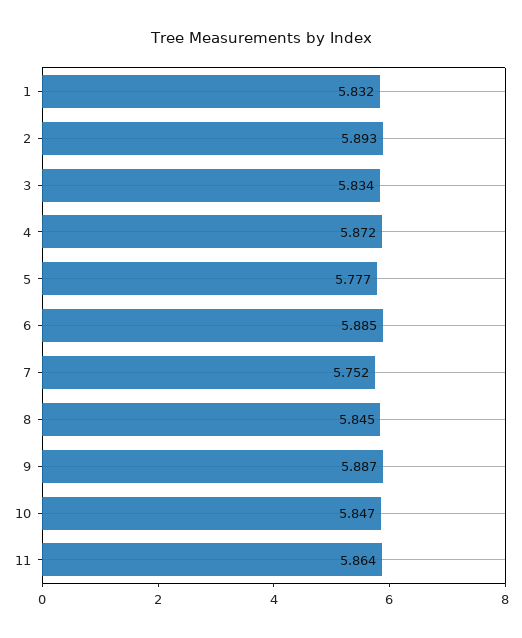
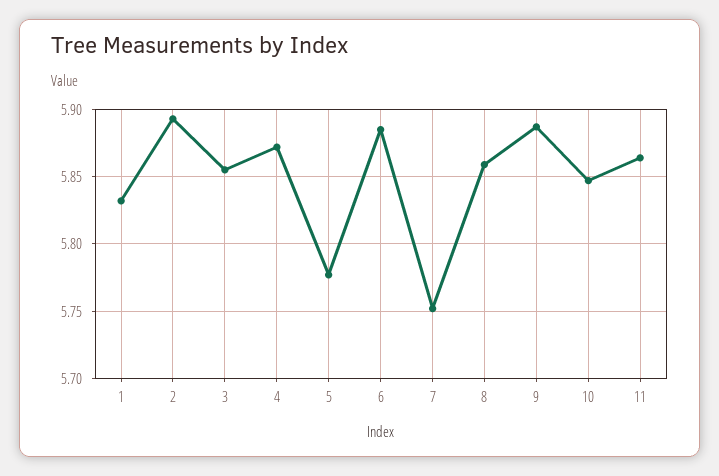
  {
    "1": 5.832,
    "2": 5.893,
-   "3": 5.834,
+   "3": 5.855,
    "4": 5.872,
    "5": 5.777,
    "6": 5.885,
    "7": 5.752,
-   "8": 5.845,
+   "8": 5.86,
    "9": 5.887,
    "10": 5.847,
    "11": 5.864
  }

